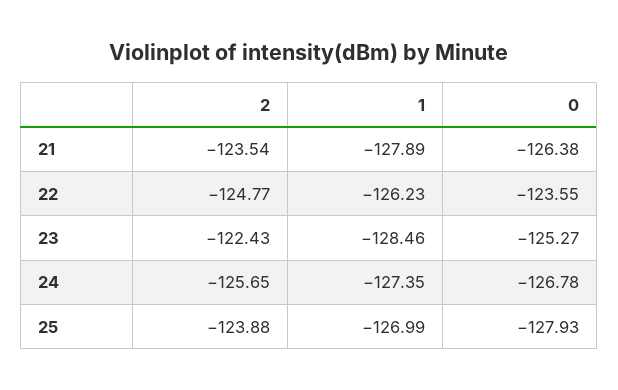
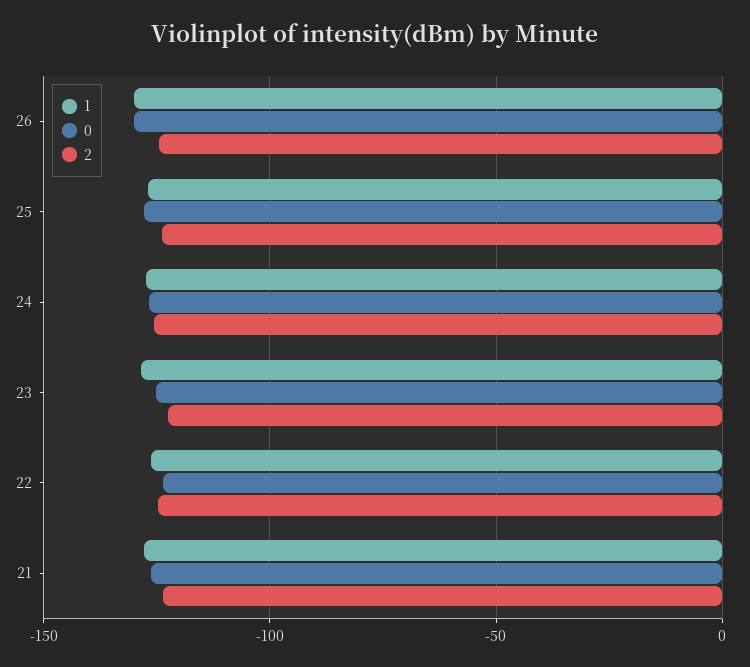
  {
    "2": {
      "21": -123.54,
      "22": -124.77,
      "23": -122.43,
      "24": -125.65,
-     "25": -123.88
+     "25": -123.88,
+     "26": -125
    },
    "1": {
      "21": -127.89,
      "22": -126.23,
      "23": -128.46,
      "24": -127.35,
-     "25": -126.99
+     "25": -126.99,
+     "26": -130
    },
    "0": {
      "21": -126.38,
      "22": -123.55,
      "23": -125.27,
      "24": -126.78,
-     "25": -127.93
+     "25": -127.93,
+     "26": -130
    }
  }

